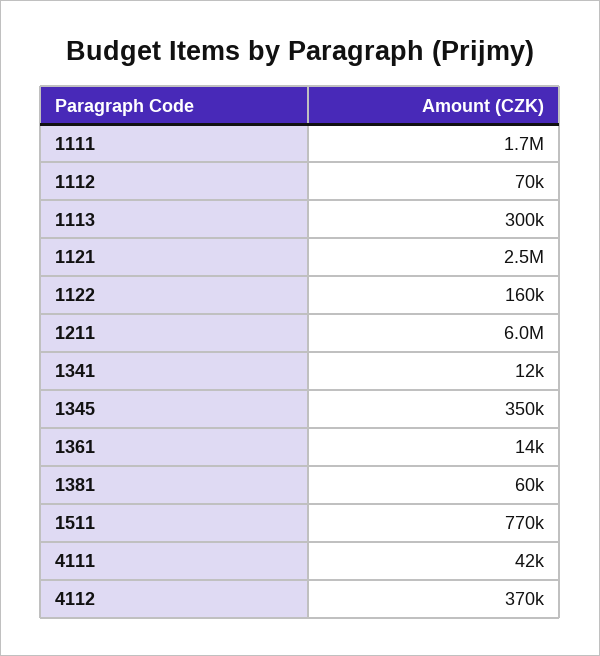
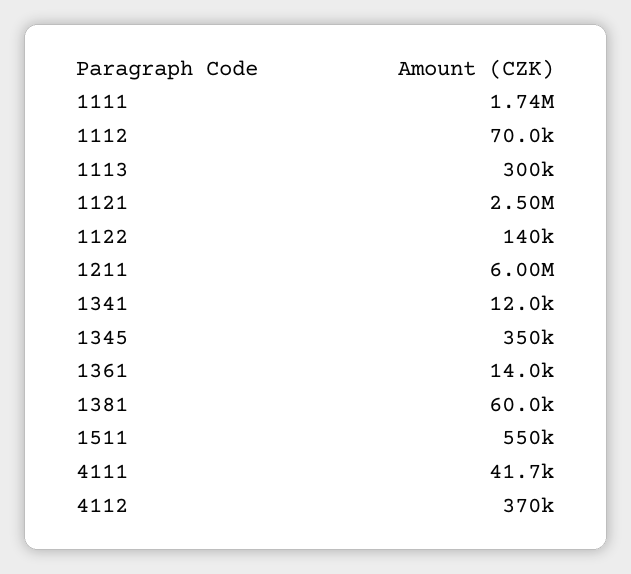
  {
    "1111": 1740000,
    "1112": 70000,
    "1113": 300000,
    "1121": 2500000,
-   "1122": 160000,
+   "1122": 140000,
    "1211": 6000000,
    "1341": 12000,
    "1345": 350000,
    "1361": 14000,
    "1381": 60000,
-   "1511": 770000,
+   "1511": 550000,
    "4111": 41700,
    "4112": 370000
  }

